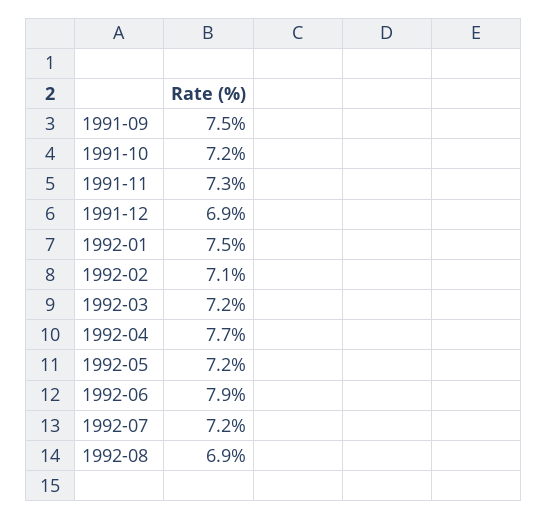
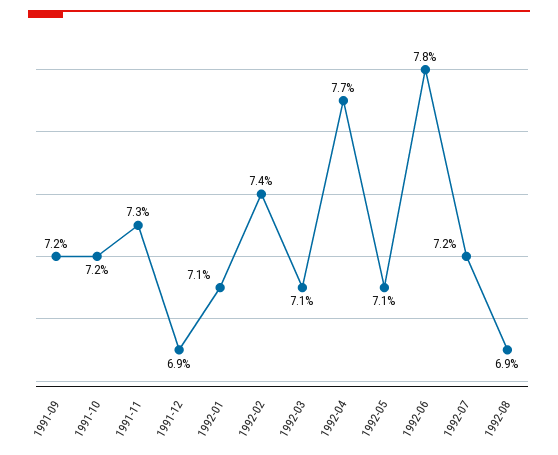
  {
-   "1991-09": 7.5,
+   "1991-09": 7.2,
    "1991-10": 7.2,
    "1991-11": 7.3,
    "1991-12": 6.9,
-   "1992-01": 7.5,
+   "1992-01": 7.1,
-   "1992-02": 7.1,
+   "1992-02": 7.4,
-   "1992-03": 7.2,
+   "1992-03": 7.1,
    "1992-04": 7.7,
-   "1992-05": 7.2,
+   "1992-05": 7.1,
-   "1992-06": 7.9,
+   "1992-06": 7.8,
    "1992-07": 7.2,
    "1992-08": 6.9
  }

